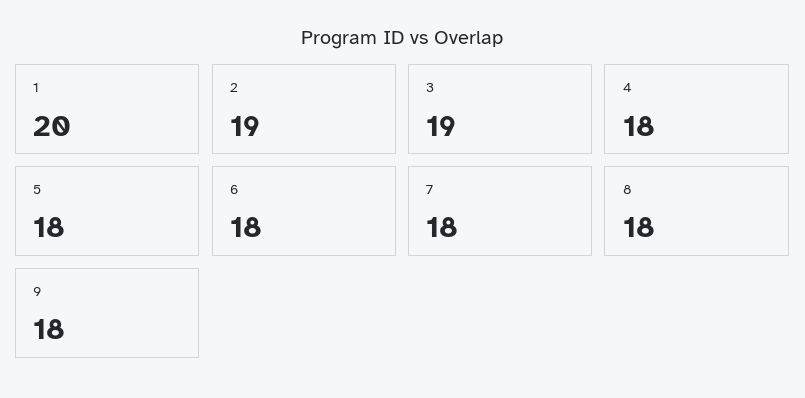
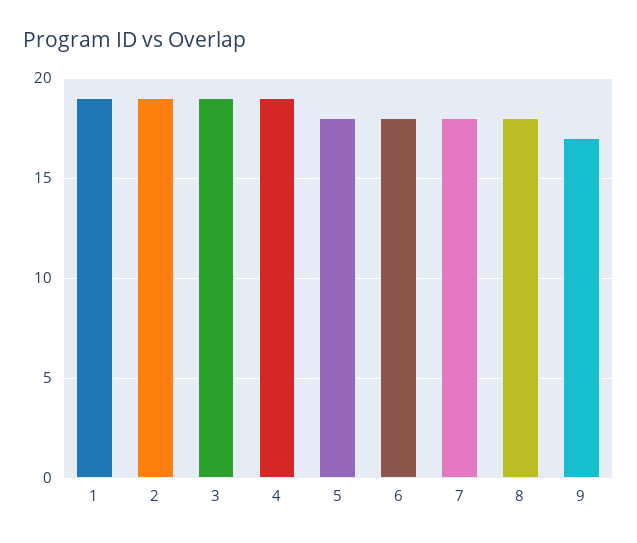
  {
-   "1": 20,
+   "1": 19,
    "2": 19,
    "3": 19,
-   "4": 18,
+   "4": 19,
    "5": 18,
    "6": 18,
    "7": 18,
    "8": 18,
-   "9": 18
+   "9": 17
  }

